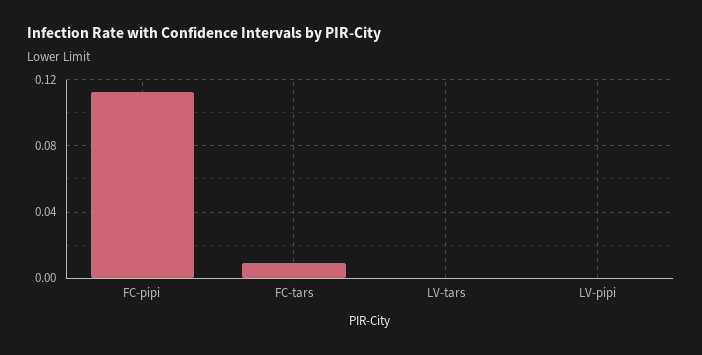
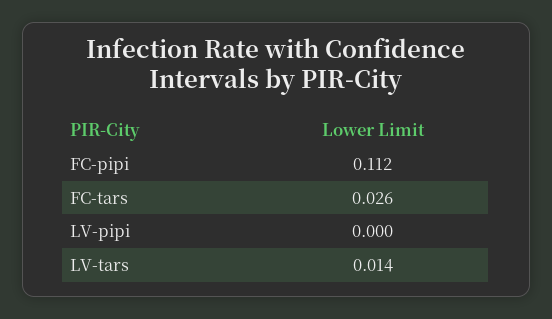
  {
    "FC-pipi": 0.112,
-   "FC-tars": 0.01,
+   "FC-tars": 0.026,
-   "LV-tars": 0,
+   "LV-tars": 0.014,
    "LV-pipi": 0
  }

